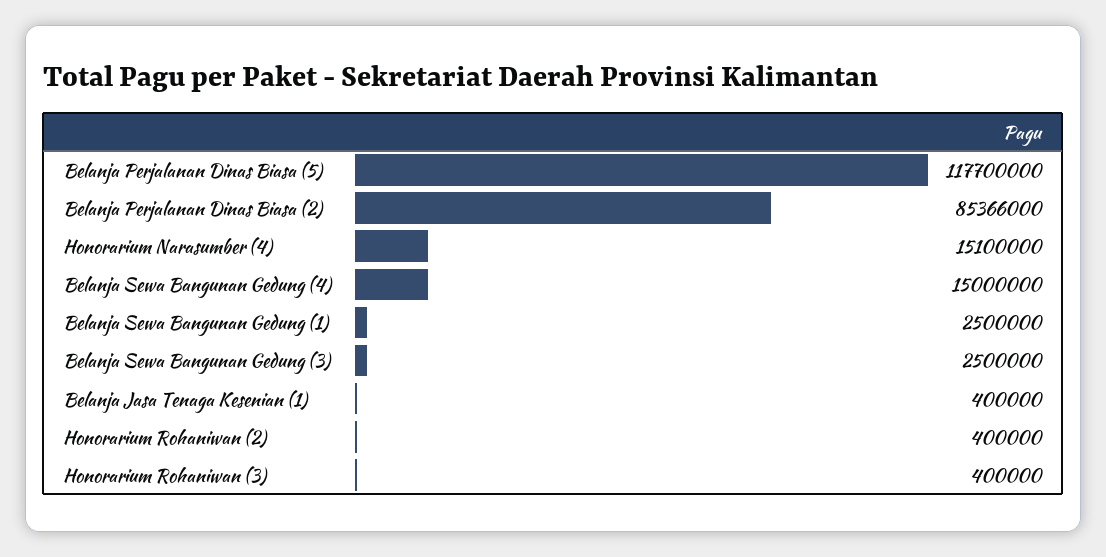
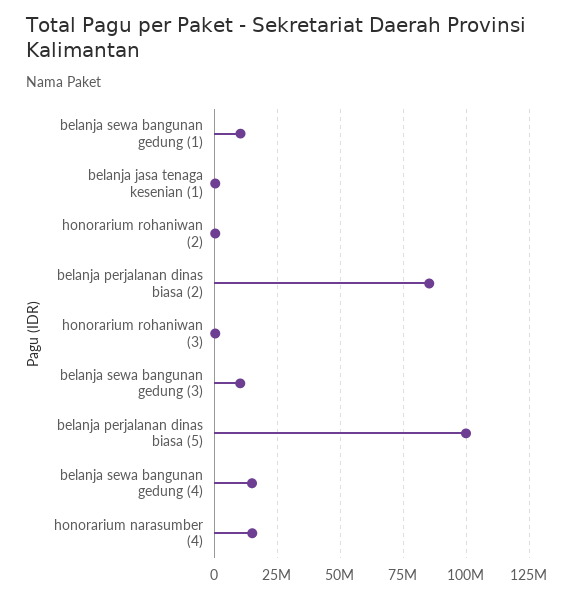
  {
-   "Belanja Perjalanan Dinas Biasa (5)": 117700000,
+   "Belanja Perjalanan Dinas Biasa (5)": 100000000,
    "Belanja Perjalanan Dinas Biasa (2)": 85366000,
    "Honorarium Narasumber (4)": 15100000,
    "Belanja Sewa Bangunan Gedung (4)": 15000000,
-   "Belanja Sewa Bangunan Gedung (1)": 2500000,
+   "Belanja Sewa Bangunan Gedung (1)": 10000000,
-   "Belanja Sewa Bangunan Gedung (3)": 2500000,
+   "Belanja Sewa Bangunan Gedung (3)": 10000000,
    "Belanja Jasa Tenaga Kesenian (1)": 400000,
    "Honorarium Rohaniwan (2)": 400000,
    "Honorarium Rohaniwan (3)": 400000
  }

